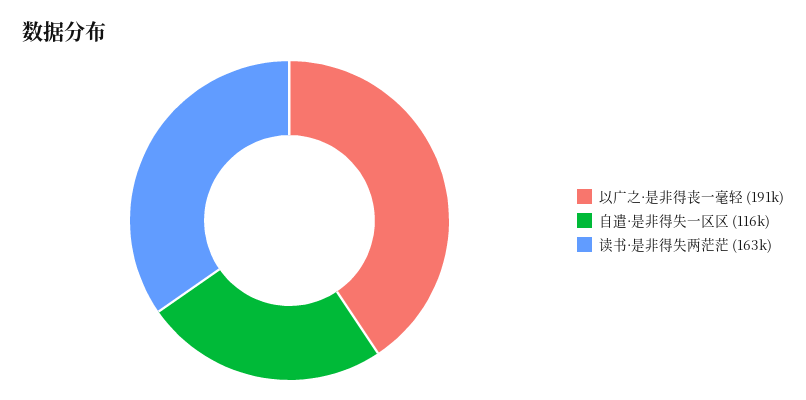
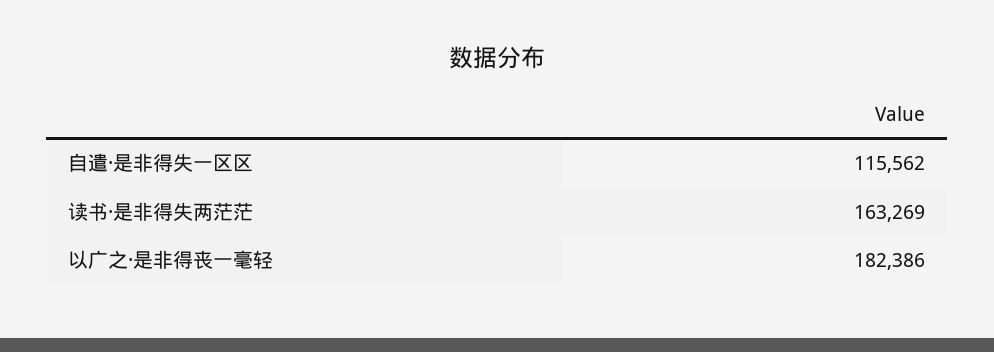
  {
-   "以广之·是非得丧一毫轻": 191000,
+   "以广之·是非得丧一毫轻": 182386,
    "自遣·是非得失一区区": 115562,
    "读书·是非得失两茫茫": 163269
  }

